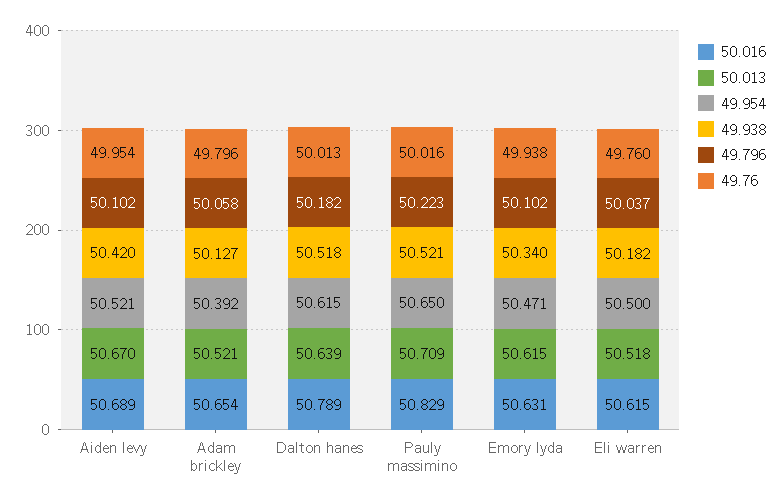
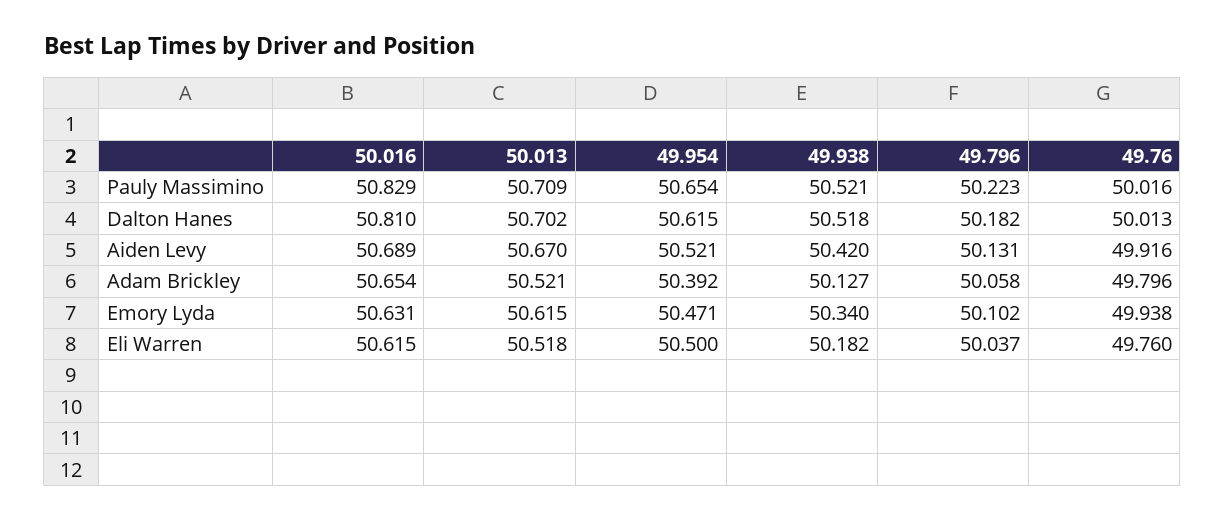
  {
    "50.016": {
      "Aiden levy": 50.689,
      "Adam brickley": 50.654,
-     "Dalton hanes": 50.789,
+     "Dalton hanes": 50.81,
      "Pauly massimino": 50.829,
      "Emory lyda": 50.631,
      "Eli warren": 50.615
    },
    "50.013": {
      "Aiden levy": 50.67,
      "Adam brickley": 50.521,
-     "Dalton hanes": 50.639,
+     "Dalton hanes": 50.702,
      "Pauly massimino": 50.709,
      "Emory lyda": 50.615,
      "Eli warren": 50.518
    },
    "49.954": {
      "Aiden levy": 50.521,
      "Adam brickley": 50.392,
      "Dalton hanes": 50.615,
-     "Pauly massimino": 50.65,
+     "Pauly massimino": 50.654,
      "Emory lyda": 50.471,
      "Eli warren": 50.5
    },
    "49.938": {
      "Aiden levy": 50.42,
      "Adam brickley": 50.127,
      "Dalton hanes": 50.518,
      "Pauly massimino": 50.521,
      "Emory lyda": 50.34,
      "Eli warren": 50.182
    },
    "49.796": {
-     "Aiden levy": 50.102,
+     "Aiden levy": 50.131,
      "Adam brickley": 50.058,
      "Dalton hanes": 50.182,
      "Pauly massimino": 50.223,
      "Emory lyda": 50.102,
      "Eli warren": 50.037
    },
    "49.76": {
-     "Aiden levy": 49.954,
+     "Aiden levy": 49.916,
      "Adam brickley": 49.796,
      "Dalton hanes": 50.013,
      "Pauly massimino": 50.016,
      "Emory lyda": 49.938,
      "Eli warren": 49.76
    }
  }

